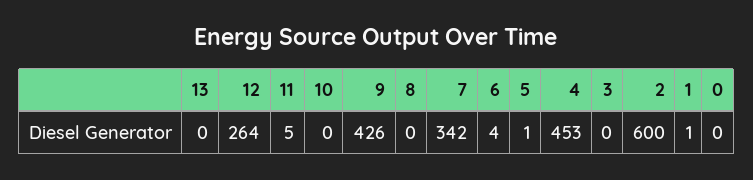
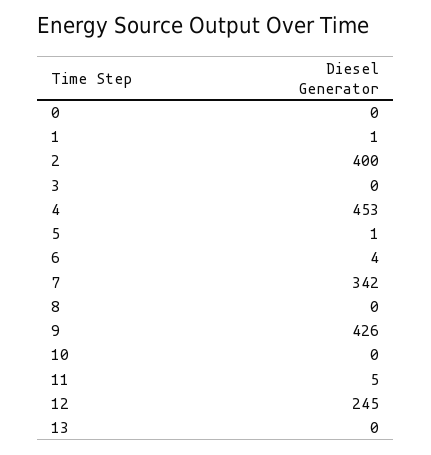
  {
    "13": 0,
-   "12": 264,
+   "12": 245,
    "11": 5,
    "10": 0,
    "9": 426,
    "8": 0,
    "7": 342,
    "6": 4,
    "5": 1,
    "4": 453,
    "3": 0,
-   "2": 600,
+   "2": 400,
    "1": 1,
    "0": 0
  }

